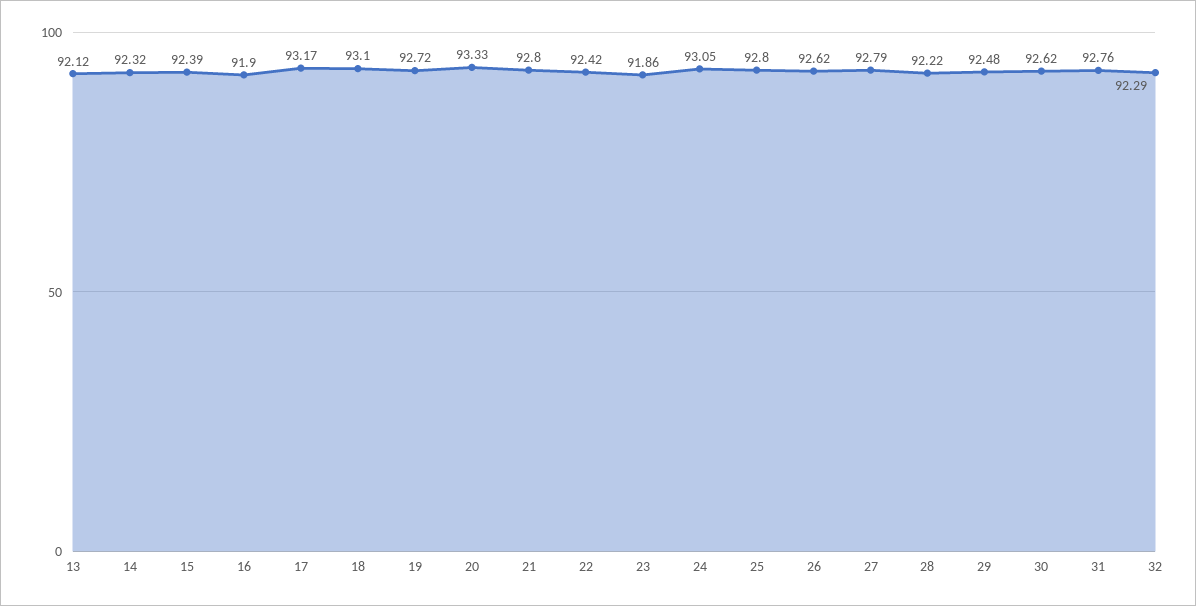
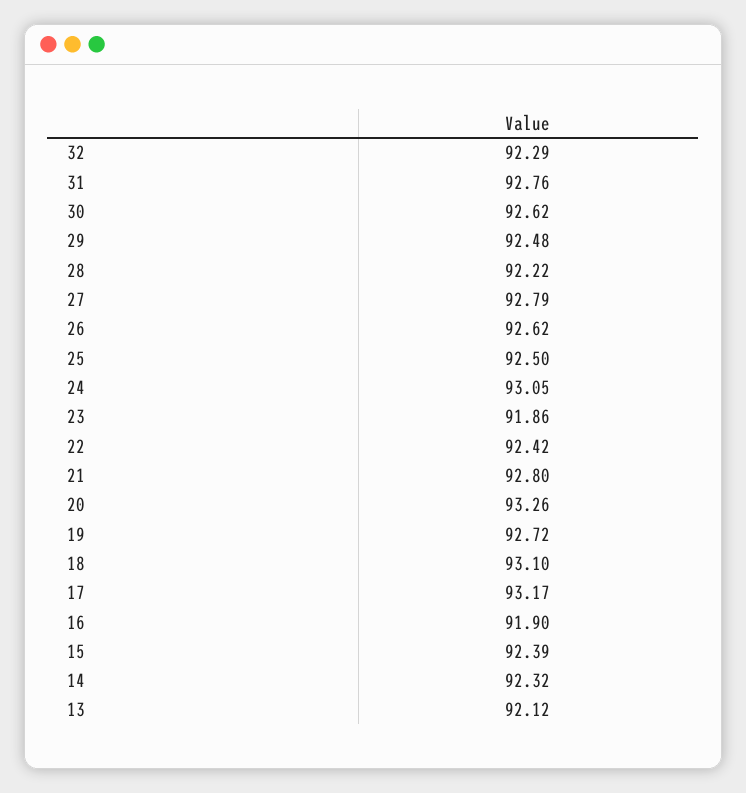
  {
    "13": 92.12,
    "14": 92.32,
    "15": 92.39,
    "16": 91.9,
    "17": 93.17,
    "18": 93.1,
    "19": 92.72,
-   "20": 93.33,
+   "20": 93.26,
    "21": 92.8,
    "22": 92.42,
    "23": 91.86,
    "24": 93.05,
-   "25": 92.8,
+   "25": 92.5,
    "26": 92.62,
    "27": 92.79,
    "28": 92.22,
    "29": 92.48,
    "30": 92.62,
    "31": 92.76,
    "32": 92.29
  }

